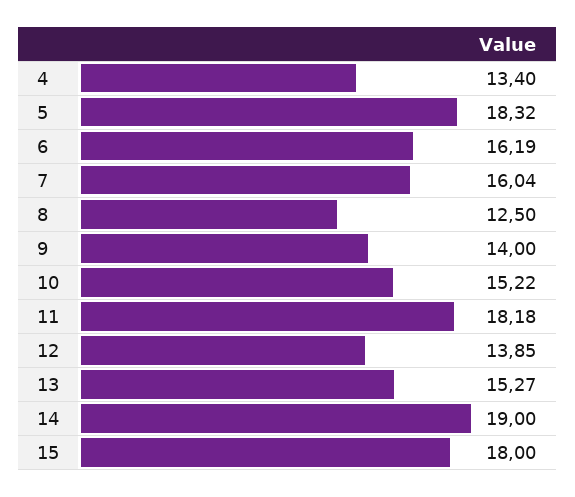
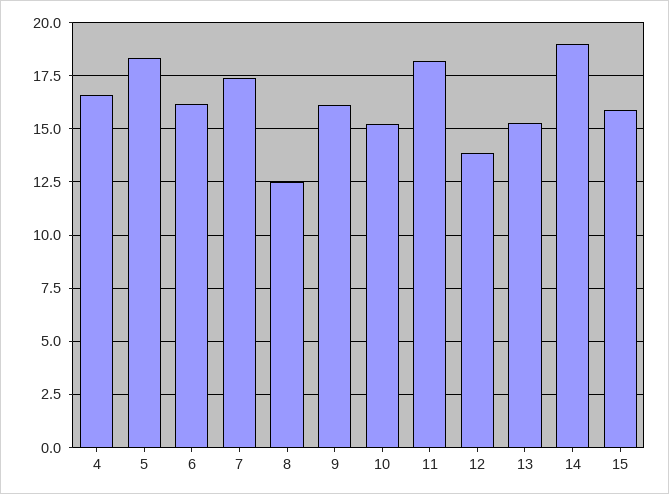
  {
-   "4": 13.4,
+   "4": 16.5,
    "5": 18.32,
    "6": 16.19,
-   "7": 16.04,
+   "7": 17.5,
    "8": 12.5,
-   "9": 14,
+   "9": 16,
    "10": 15.22,
    "11": 18.18,
    "12": 13.85,
    "13": 15.27,
    "14": 19,
-   "15": 18
+   "15": 16
  }

